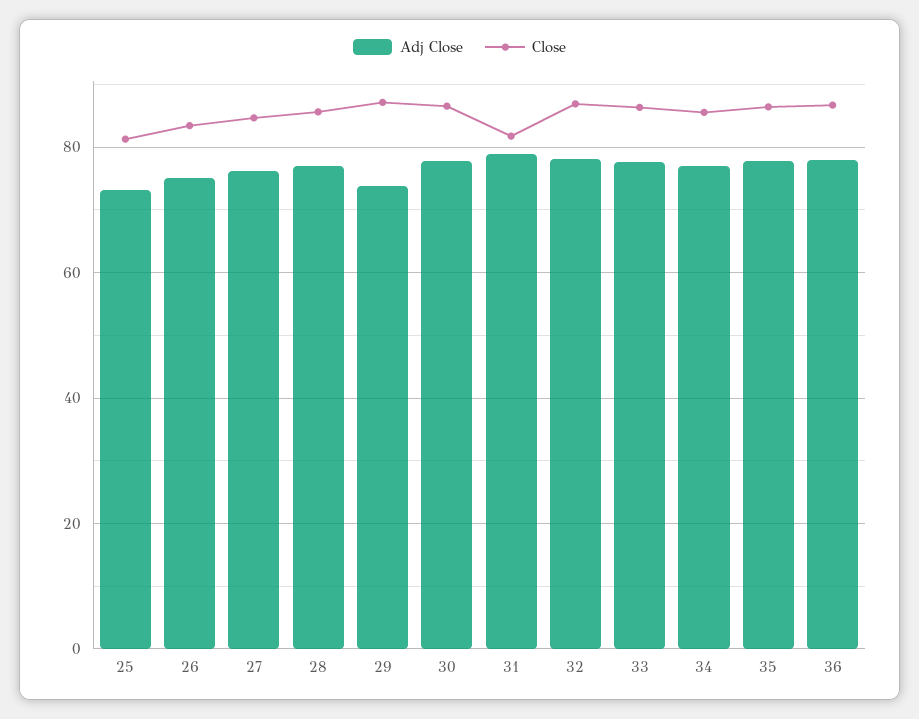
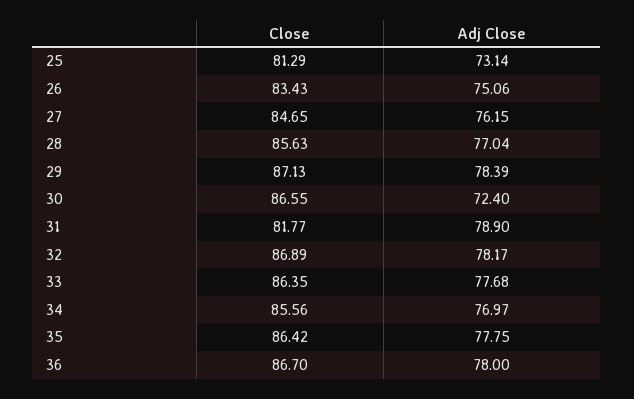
  {
    "Adj Close": {
      "25": 73.14,
      "26": 75.06,
      "27": 76.15,
      "28": 77.04,
-     "29": 74,
+     "29": 78.39,
-     "30": 78,
+     "30": 72.4,
      "31": 78.9,
      "32": 78.17,
      "33": 77.68,
      "34": 76.97,
      "35": 77.75,
      "36": 78
    },
    "Close": {
      "25": 81.29,
      "26": 83.43,
      "27": 84.65,
      "28": 85.63,
      "29": 87.13,
      "30": 86.55,
      "31": 81.77,
      "32": 86.89,
      "33": 86.35,
      "34": 85.56,
      "35": 86.42,
      "36": 86.7
    }
  }

